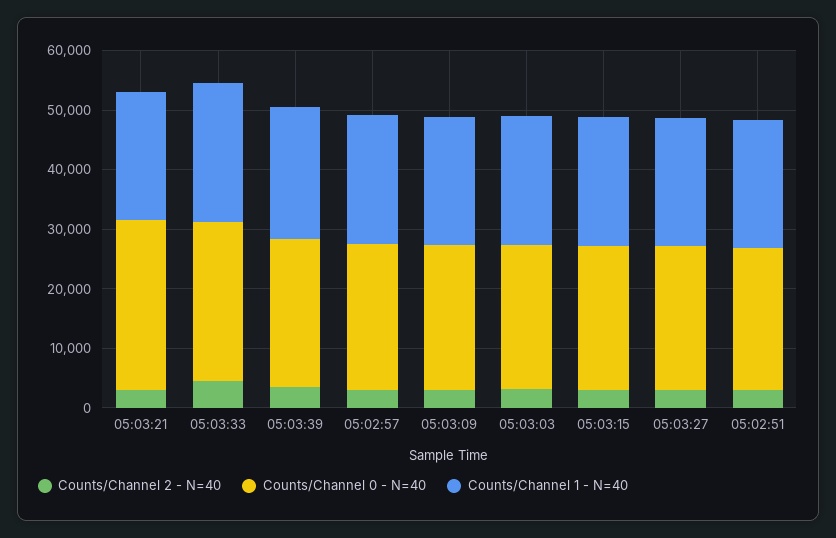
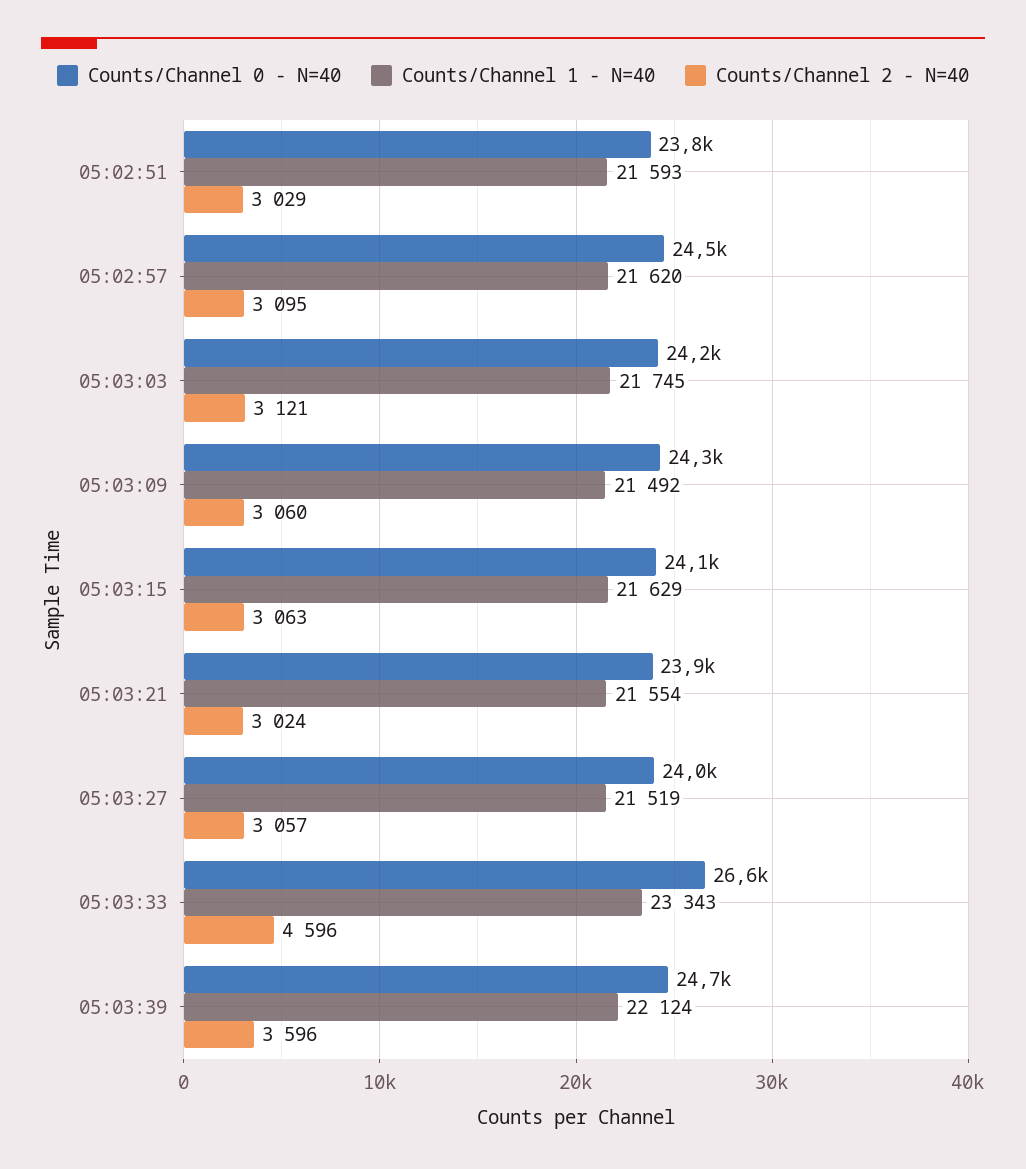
  {
    "Counts/Channel 2 - N=40": {
      "05:03:21": 3024,
      "05:03:33": 4596,
      "05:03:39": 3596,
      "05:02:57": 3095,
      "05:03:09": 3060,
      "05:03:03": 3121,
      "05:03:15": 3063,
      "05:03:27": 3057,
      "05:02:51": 3029
    },
    "Counts/Channel 0 - N=40": {
-     "05:03:21": 28000,
+     "05:03:21": 23900,
      "05:03:33": 26600,
      "05:03:39": 24700,
      "05:02:57": 24500,
      "05:03:09": 24300,
      "05:03:03": 24200,
      "05:03:15": 24100,
      "05:03:27": 24000,
      "05:02:51": 23800
    },
    "Counts/Channel 1 - N=40": {
      "05:03:21": 21554,
      "05:03:33": 23343,
      "05:03:39": 22124,
      "05:02:57": 21620,
      "05:03:09": 21492,
      "05:03:03": 21745,
      "05:03:15": 21629,
      "05:03:27": 21519,
      "05:02:51": 21593
    }
  }

